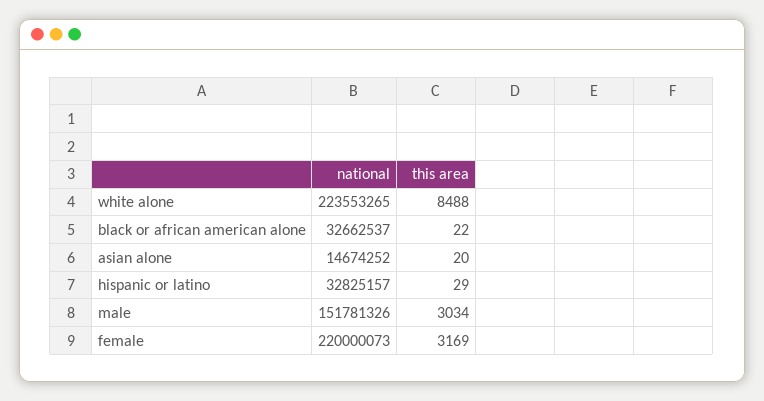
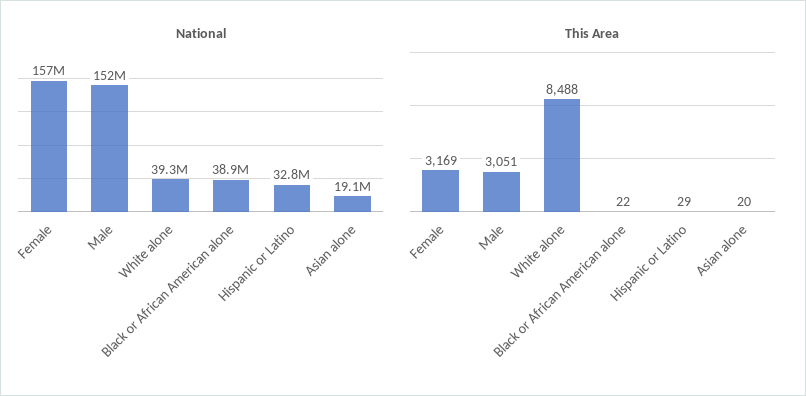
  {
    "national": {
-     "white alone": 223553265,
+     "white alone": 39300000,
-     "black or african american alone": 32662537,
+     "black or african american alone": 38900000,
-     "asian alone": 14674252,
+     "asian alone": 19100000,
      "hispanic or latino": 32825157,
      "male": 151781326,
-     "female": 220000073
+     "female": 157000000
    },
    "this area": {
      "white alone": 8488,
      "black or african american alone": 22,
      "asian alone": 20,
      "hispanic or latino": 29,
-     "male": 3034,
+     "male": 3051,
      "female": 3169
    }
  }

